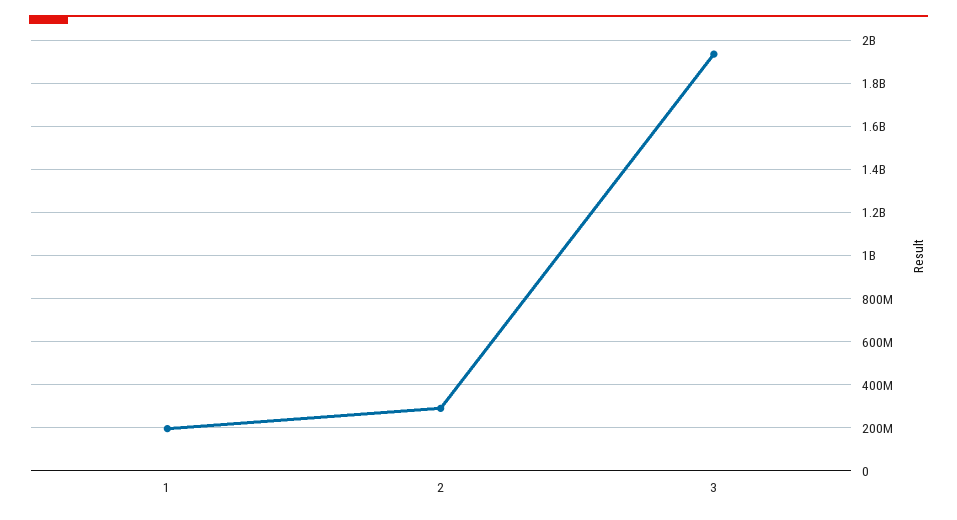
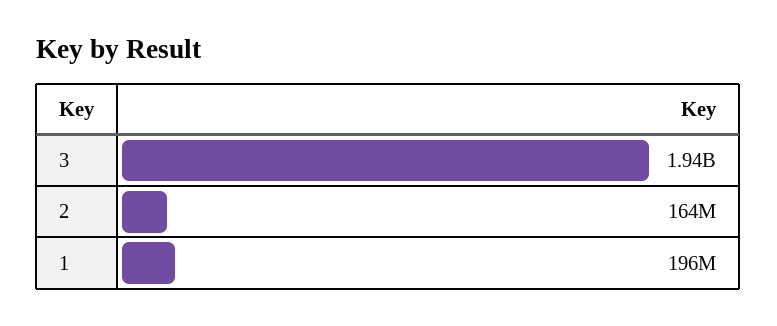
  {
    "1": 196000000,
-   "2": 300000000,
+   "2": 164000000,
    "3": 1940000000
  }

